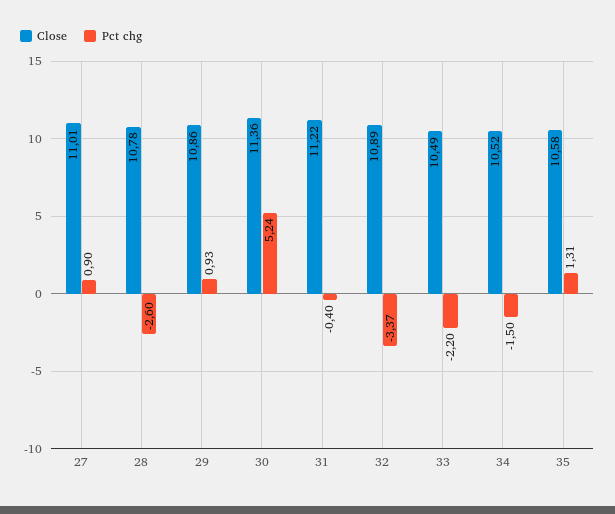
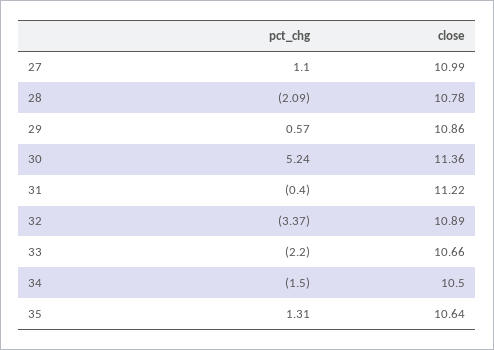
  {
    "Close": {
-     "27": 11.01,
+     "27": 10.99,
      "28": 10.78,
      "29": 10.86,
      "30": 11.36,
      "31": 11.22,
      "32": 10.89,
-     "33": 10.49,
+     "33": 10.66,
-     "34": 10.52,
+     "34": 10.5,
-     "35": 10.58
+     "35": 10.64
    },
    "Pct chg": {
-     "27": 0.9,
+     "27": 1.1,
-     "28": -2.6,
+     "28": -2.09,
-     "29": 0.93,
+     "29": 0.57,
      "30": 5.24,
      "31": -0.4,
      "32": -3.37,
      "33": -2.2,
      "34": -1.5,
      "35": 1.31
    }
  }

